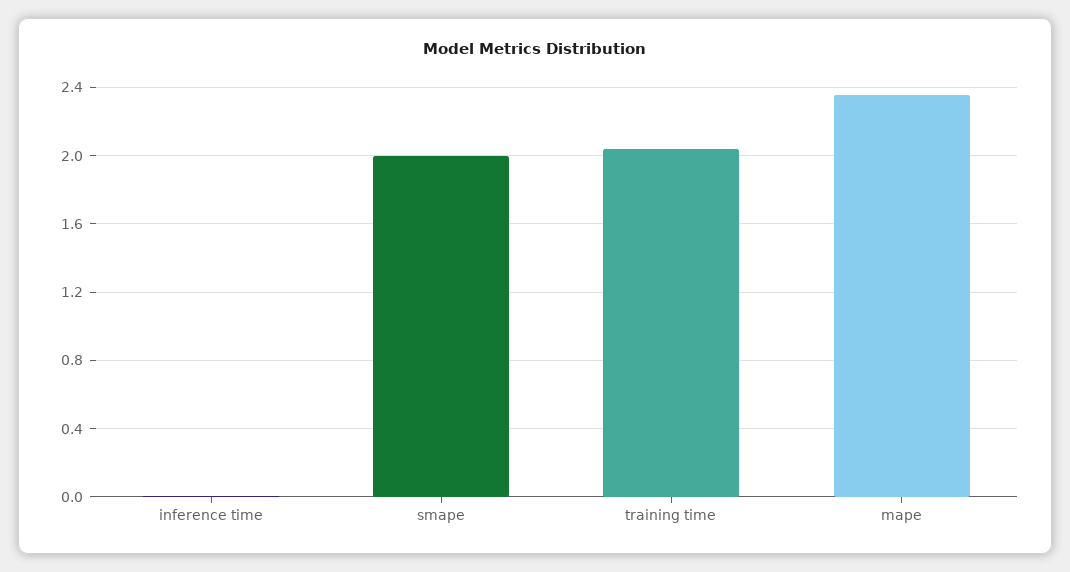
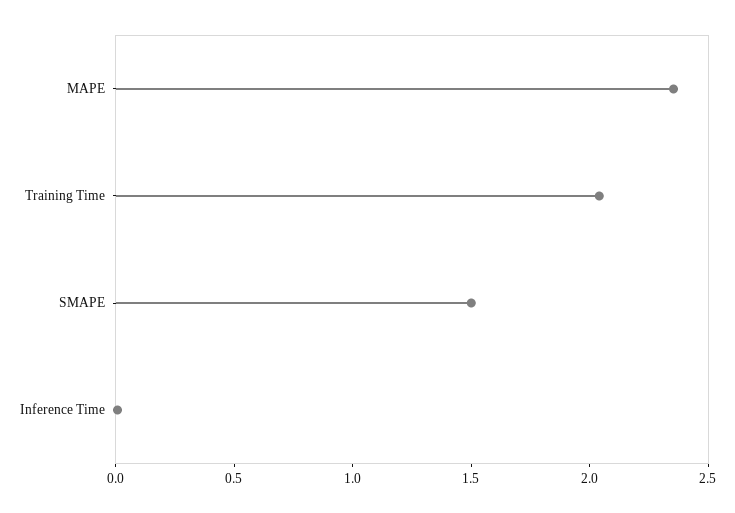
  {
    "inference time": 0,
-   "smape": 2,
+   "smape": 1.5,
    "training time": 2.05,
    "mape": 2.35
  }

